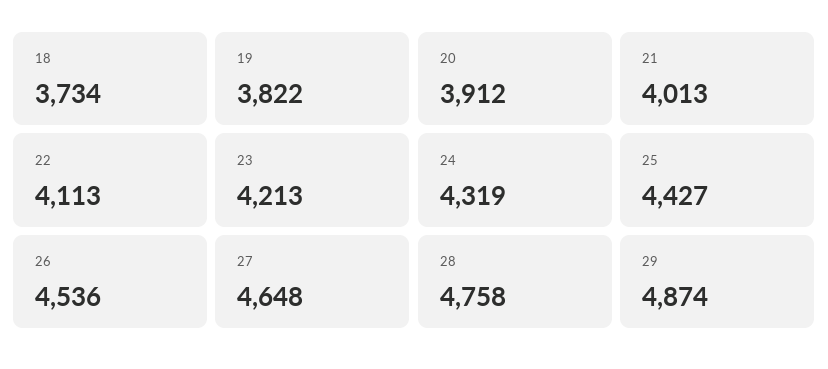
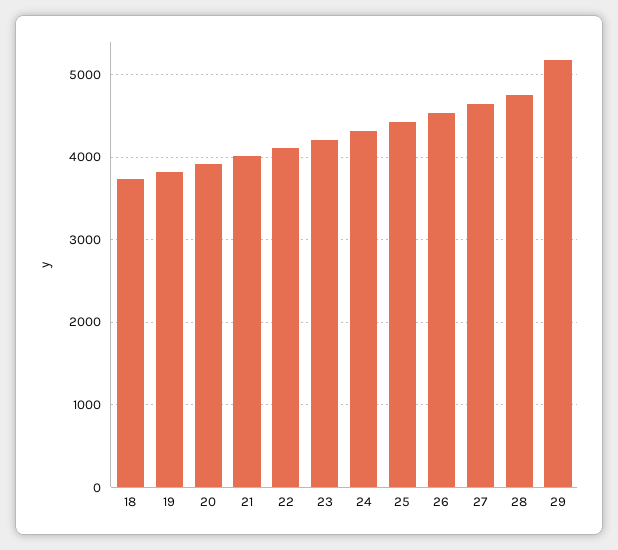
  {
    "18": 3734,
    "19": 3822,
    "20": 3912,
    "21": 4013,
    "22": 4113,
    "23": 4213,
    "24": 4319,
    "25": 4427,
    "26": 4536,
    "27": 4648,
    "28": 4758,
-   "29": 4874
+   "29": 5200
  }

